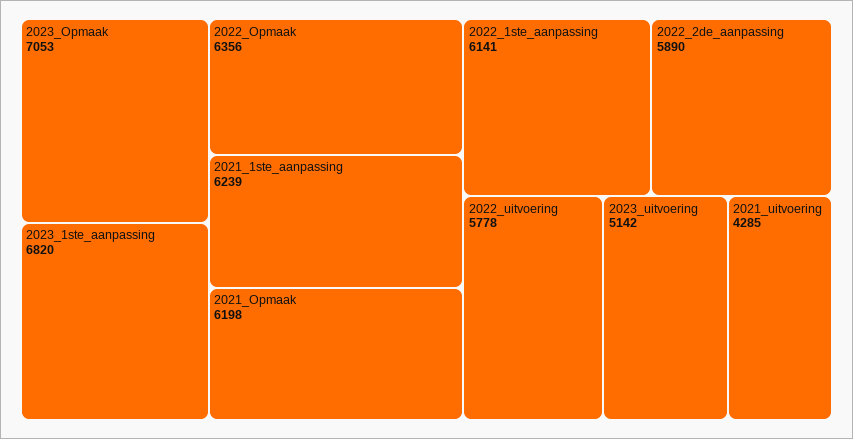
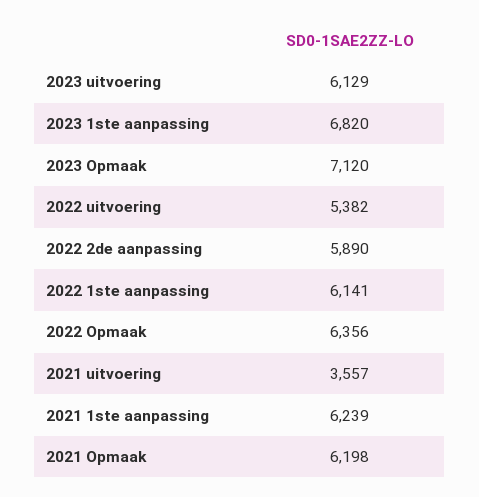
  {
-   "2023_Opmaak": 7053,
+   "2023_Opmaak": 7120,
    "2023_1ste_aanpassing": 6820,
    "2022_Opmaak": 6356,
    "2021_1ste_aanpassing": 6239,
    "2021_Opmaak": 6198,
    "2022_1ste_aanpassing": 6141,
    "2022_2de_aanpassing": 5890,
-   "2022_uitvoering": 5778,
+   "2022_uitvoering": 5382,
-   "2023_uitvoering": 5142,
+   "2023_uitvoering": 6129,
-   "2021_uitvoering": 4285
+   "2021_uitvoering": 3557
  }

